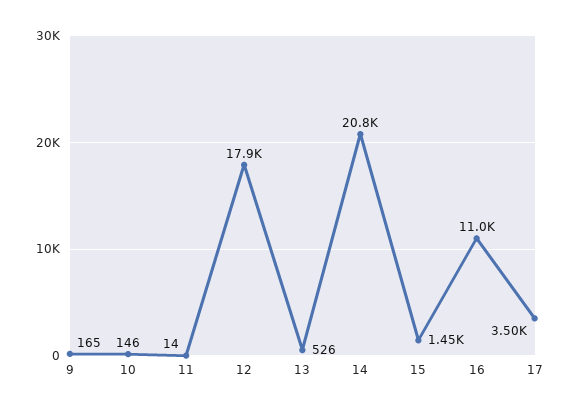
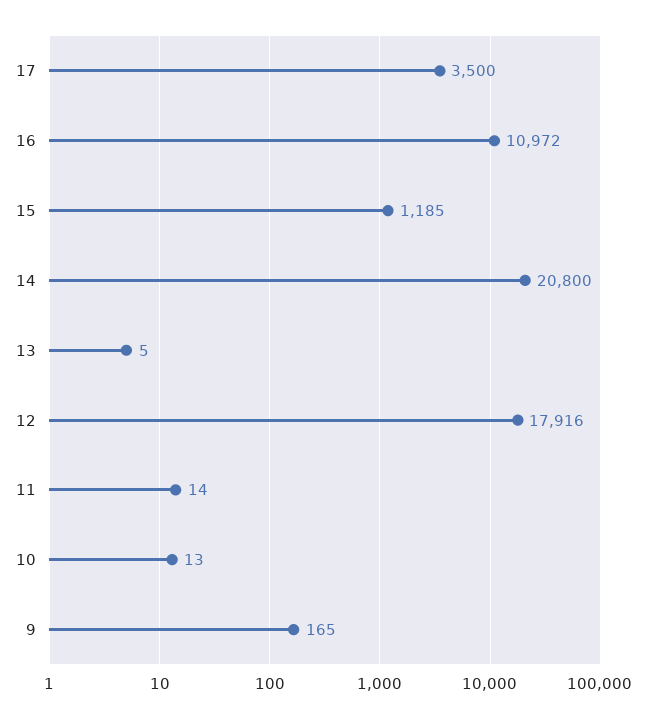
  {
    "9": 165,
-   "10": 146,
+   "10": 13,
    "11": 14,
    "12": 17916,
-   "13": 526,
+   "13": 5,
    "14": 20800,
-   "15": 1450,
+   "15": 1185,
    "16": 10972,
    "17": 3500
  }

